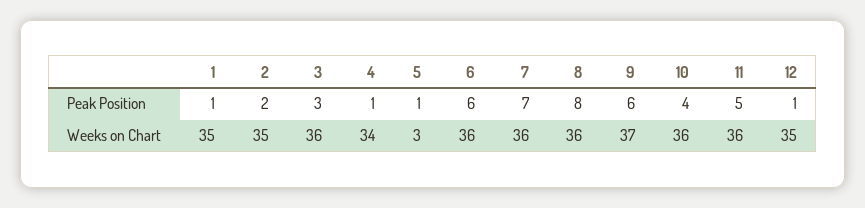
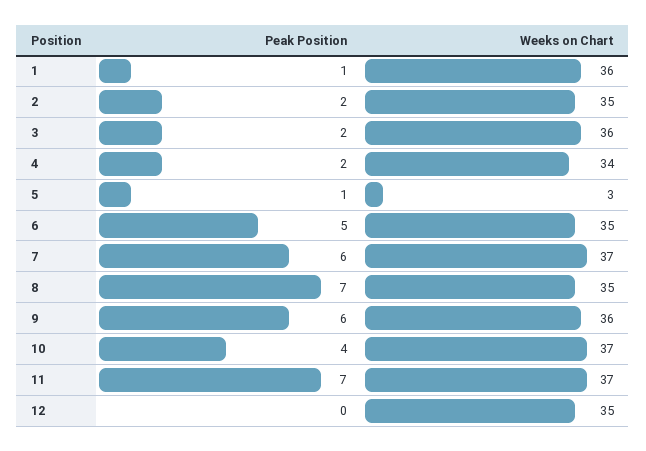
  {
    "1": {
      "Peak Position": 1,
-     "Weeks on Chart": 35
+     "Weeks on Chart": 36
    },
    "2": {
      "Peak Position": 2,
      "Weeks on Chart": 35
    },
    "3": {
-     "Peak Position": 3,
+     "Peak Position": 2,
      "Weeks on Chart": 36
    },
    "4": {
-     "Peak Position": 1,
+     "Peak Position": 2,
      "Weeks on Chart": 34
    },
    "5": {
      "Peak Position": 1,
      "Weeks on Chart": 3
    },
    "6": {
-     "Peak Position": 6,
+     "Peak Position": 5,
-     "Weeks on Chart": 36
+     "Weeks on Chart": 35
    },
    "7": {
-     "Peak Position": 7,
+     "Peak Position": 6,
-     "Weeks on Chart": 36
+     "Weeks on Chart": 37
    },
    "8": {
-     "Peak Position": 8,
+     "Peak Position": 7,
-     "Weeks on Chart": 36
+     "Weeks on Chart": 35
    },
    "9": {
      "Peak Position": 6,
-     "Weeks on Chart": 37
+     "Weeks on Chart": 36
    },
    "10": {
      "Peak Position": 4,
-     "Weeks on Chart": 36
+     "Weeks on Chart": 37
    },
    "11": {
-     "Peak Position": 5,
+     "Peak Position": 7,
-     "Weeks on Chart": 36
+     "Weeks on Chart": 37
    },
    "12": {
-     "Peak Position": 1,
+     "Peak Position": 0,
      "Weeks on Chart": 35
    }
  }

